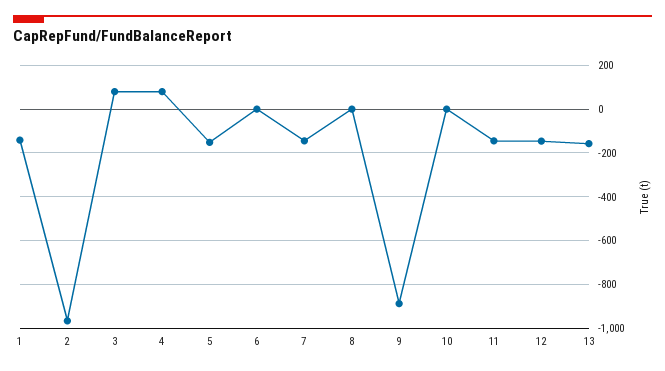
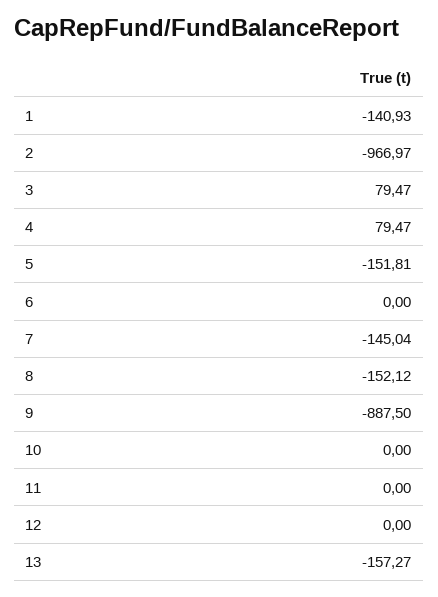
  {
    "1": -140.93,
    "2": -966.97,
    "3": 79.47,
    "4": 79.47,
    "5": -151.81,
    "6": 0,
    "7": -145.04,
-   "8": 0,
+   "8": -152.12,
    "9": -887.5,
    "10": 0,
-   "11": -150,
+   "11": 0,
-   "12": -150,
+   "12": 0,
    "13": -157.27
  }

